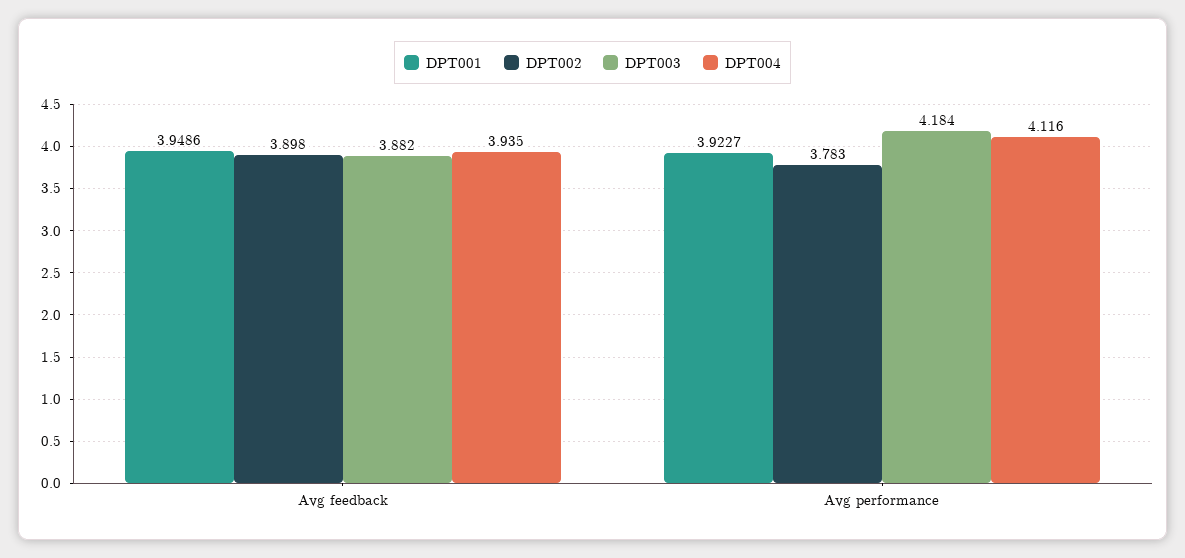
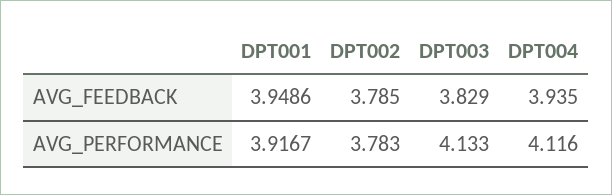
  {
    "DPT001": {
      "Avg feedback": 3.9486,
-     "Avg performance": 3.9227
+     "Avg performance": 3.9167
    },
    "DPT002": {
-     "Avg feedback": 3.898,
+     "Avg feedback": 3.785,
      "Avg performance": 3.783
    },
    "DPT003": {
-     "Avg feedback": 3.882,
+     "Avg feedback": 3.829,
-     "Avg performance": 4.184
+     "Avg performance": 4.133
    },
    "DPT004": {
      "Avg feedback": 3.935,
      "Avg performance": 4.116
    }
  }

